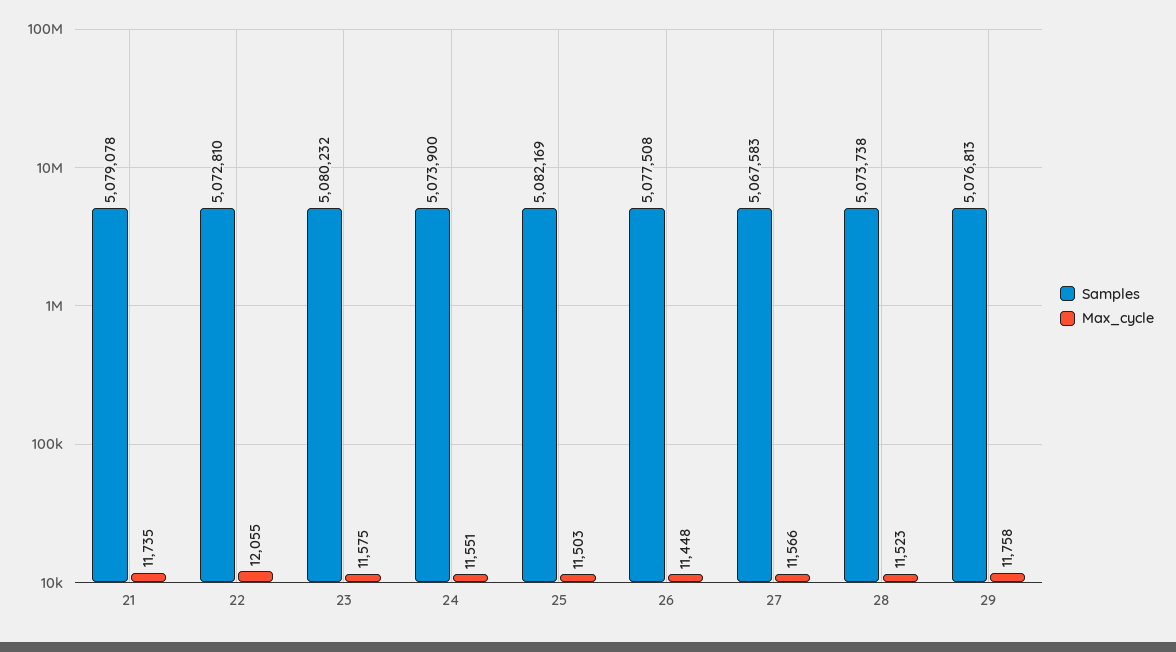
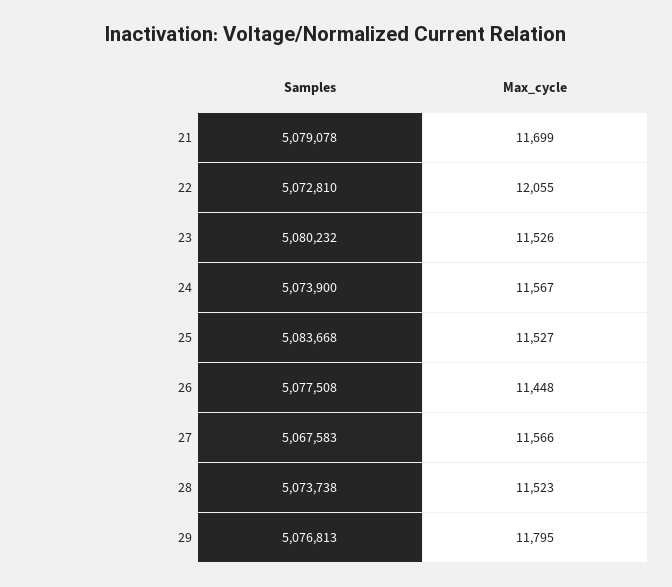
  {
    "Samples": {
      "21": 5079078,
      "22": 5072810,
      "23": 5080232,
      "24": 5073900,
-     "25": 5082169,
+     "25": 5083668,
      "26": 5077508,
      "27": 5067583,
      "28": 5073738,
      "29": 5076813
    },
    "Max_cycle": {
-     "21": 11735,
+     "21": 11699,
      "22": 12055,
-     "23": 11575,
+     "23": 11526,
-     "24": 11551,
+     "24": 11567,
-     "25": 11503,
+     "25": 11527,
      "26": 11448,
      "27": 11566,
      "28": 11523,
-     "29": 11758
+     "29": 11795
    }
  }

